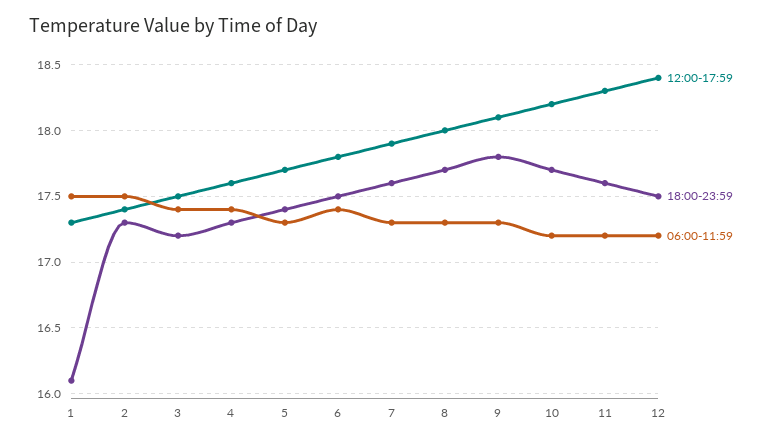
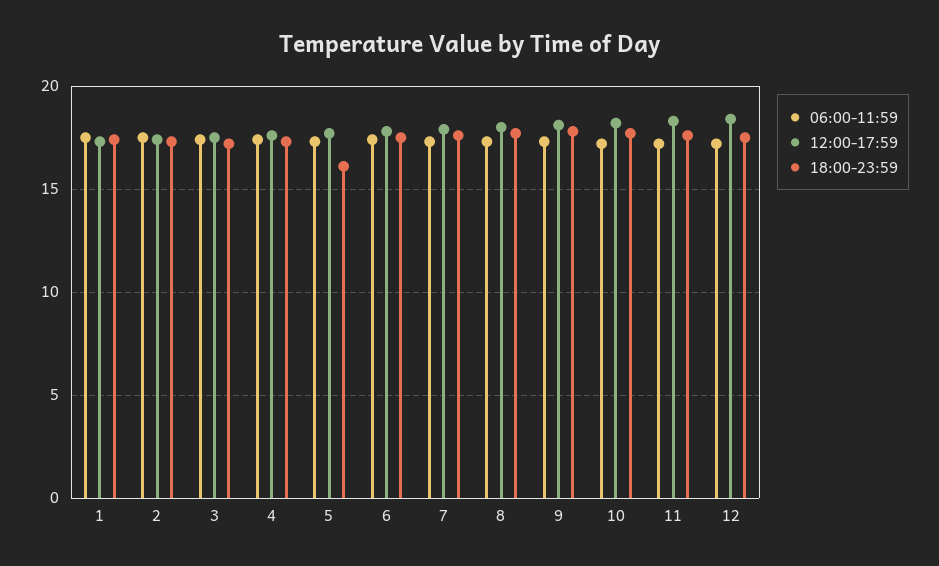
  {
    "12:00-17:59": {
      "1": 17.3,
      "2": 17.4,
      "3": 17.5,
      "4": 17.6,
      "5": 17.7,
      "6": 17.8,
      "7": 17.9,
      "8": 18,
      "9": 18.1,
      "10": 18.2,
      "11": 18.3,
      "12": 18.4
    },
    "18:00-23:59": {
-     "1": 16.1,
+     "1": 17.5,
      "2": 17.3,
      "3": 17.2,
      "4": 17.3,
-     "5": 17.4,
+     "5": 16,
      "6": 17.5,
      "7": 17.6,
      "8": 17.7,
      "9": 17.8,
      "10": 17.7,
      "11": 17.6,
      "12": 17.5
    },
    "06:00-11:59": {
      "1": 17.5,
      "2": 17.5,
      "3": 17.4,
      "4": 17.4,
      "5": 17.3,
      "6": 17.4,
      "7": 17.3,
      "8": 17.3,
      "9": 17.3,
      "10": 17.2,
      "11": 17.2,
      "12": 17.2
    }
  }

